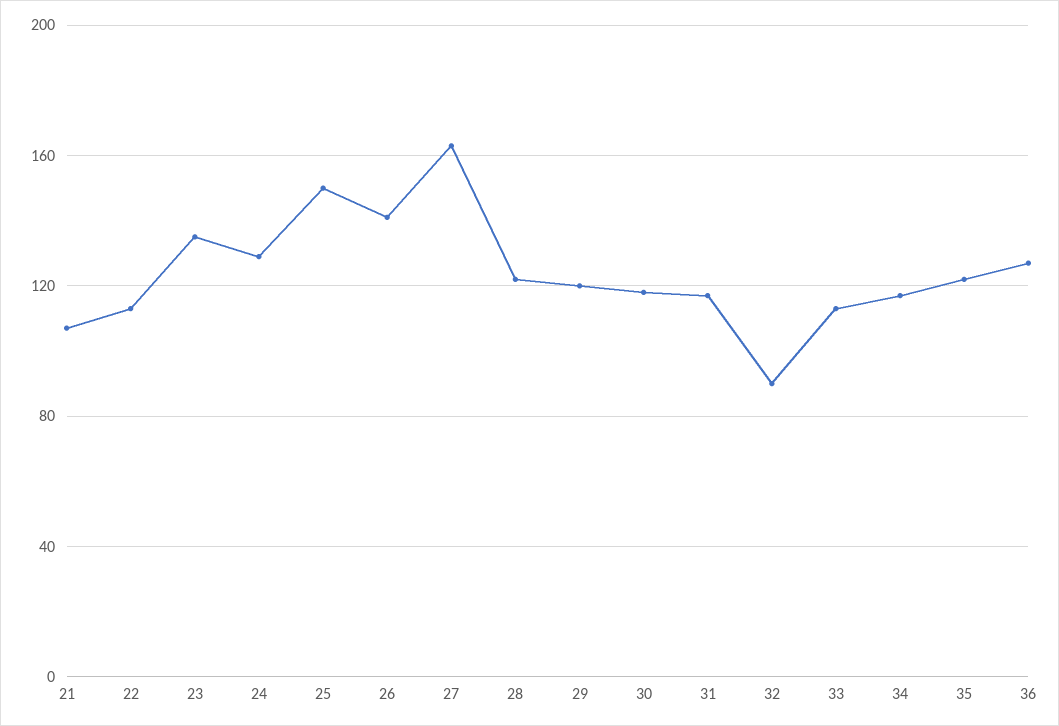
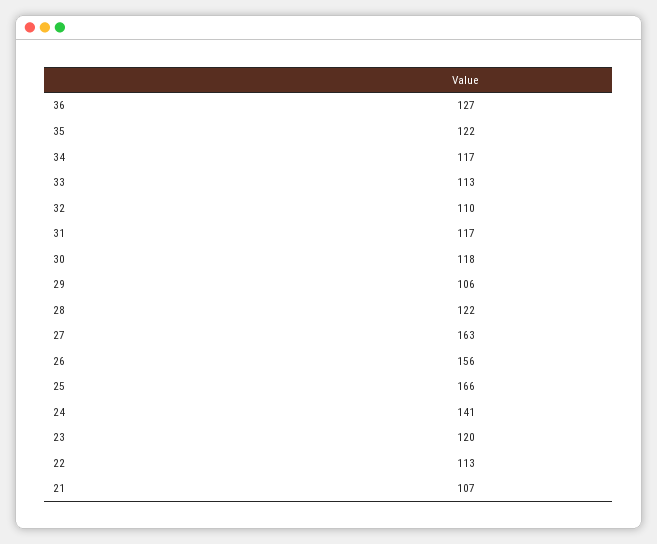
  {
    "21": 107,
    "22": 113,
-   "23": 135,
+   "23": 120,
-   "24": 130,
+   "24": 141,
-   "25": 150,
+   "25": 166,
-   "26": 140,
+   "26": 156,
    "27": 163,
    "28": 122,
-   "29": 120,
+   "29": 106,
    "30": 118,
    "31": 117,
-   "32": 90,
+   "32": 110,
    "33": 113,
    "34": 117,
    "35": 122,
    "36": 127
  }

